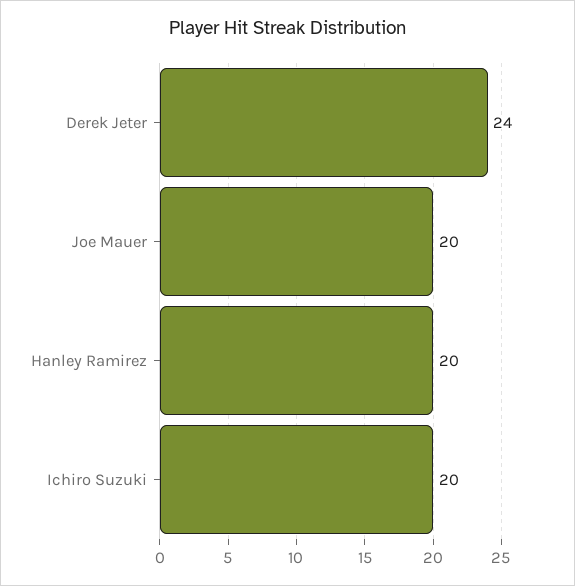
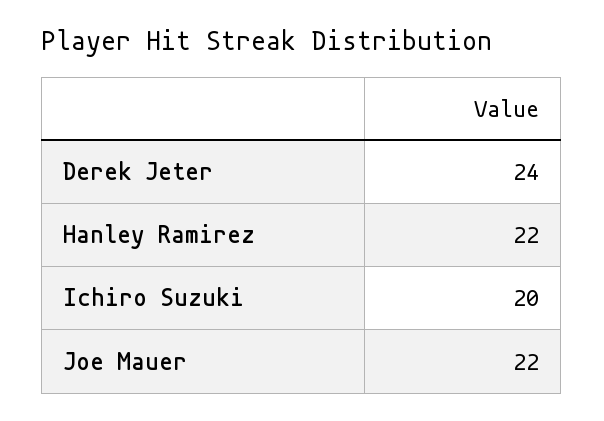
  {
    "Derek Jeter": 24,
-   "Joe Mauer": 20,
+   "Joe Mauer": 22,
-   "Hanley Ramirez": 20,
+   "Hanley Ramirez": 22,
    "Ichiro Suzuki": 20
  }

